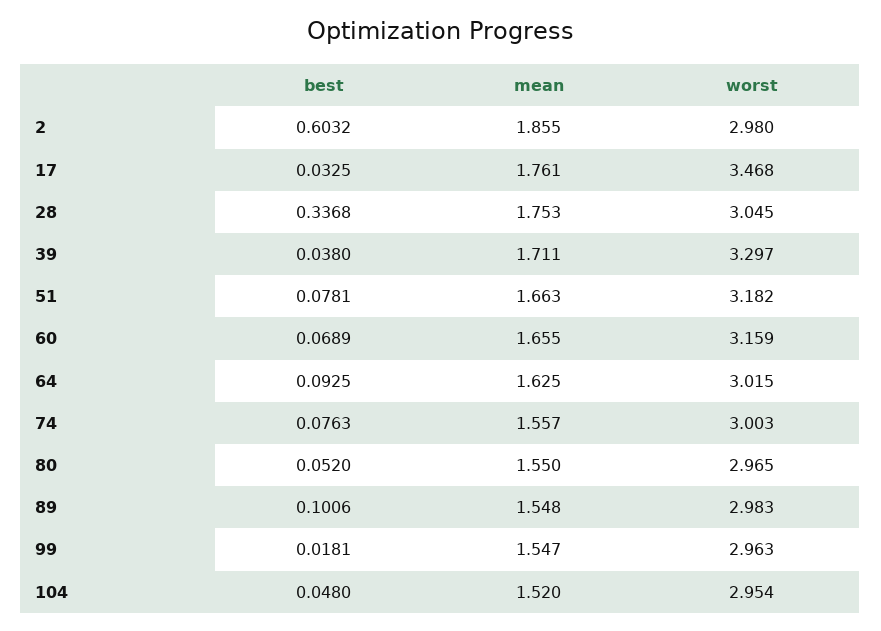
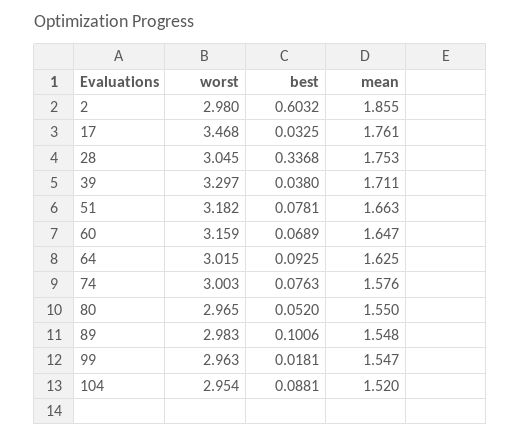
  {
    "best": {
      "2": 0.6032,
      "17": 0.0325,
      "28": 0.3368,
      "39": 0.038,
      "51": 0.0781,
      "60": 0.0689,
      "64": 0.0925,
      "74": 0.0763,
      "80": 0.052,
      "89": 0.1006,
      "99": 0.0181,
-     "104": 0.048
+     "104": 0.0881
    },
    "mean": {
      "2": 1.855,
      "17": 1.761,
      "28": 1.753,
      "39": 1.711,
      "51": 1.663,
-     "60": 1.655,
+     "60": 1.647,
      "64": 1.625,
-     "74": 1.557,
+     "74": 1.576,
      "80": 1.55,
      "89": 1.548,
      "99": 1.547,
      "104": 1.52
    },
    "worst": {
      "2": 2.98,
      "17": 3.468,
      "28": 3.045,
      "39": 3.297,
      "51": 3.182,
      "60": 3.159,
      "64": 3.015,
      "74": 3.003,
      "80": 2.965,
      "89": 2.983,
      "99": 2.963,
      "104": 2.954
    }
  }

